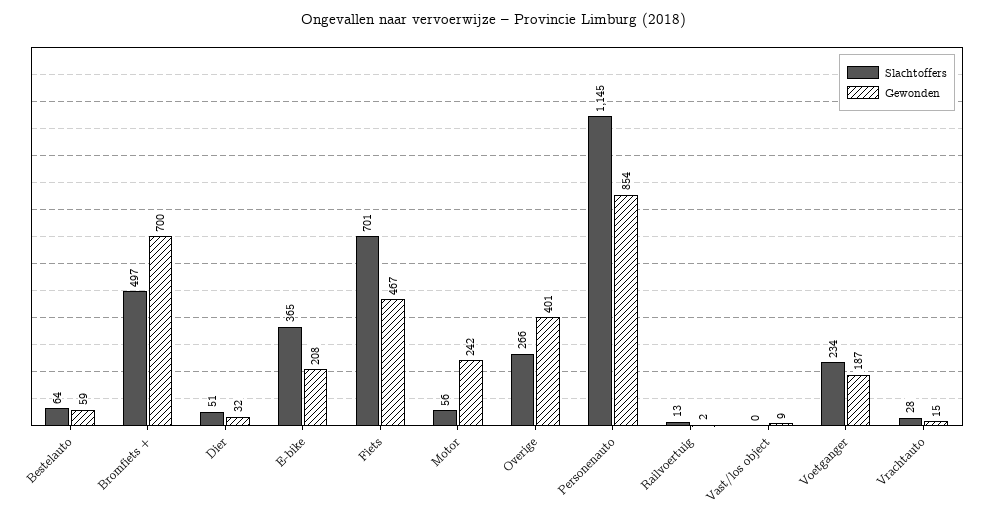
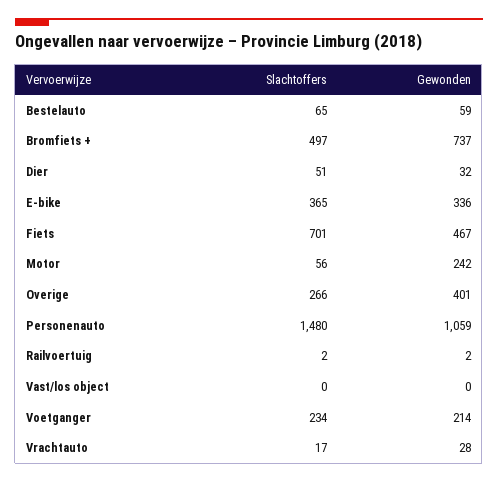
  {
    "Slachtoffers": {
-     "Bestelauto": 64,
+     "Bestelauto": 65,
      "Bromfiets +": 497,
      "Dier": 51,
      "E-bike": 365,
      "Fiets": 701,
      "Motor": 56,
      "Overige": 266,
-     "Personenauto": 1145,
+     "Personenauto": 1480,
-     "Railvoertuig": 13,
+     "Railvoertuig": 2,
      "Vast/los object": 0,
      "Voetganger": 234,
-     "Vrachtauto": 28
+     "Vrachtauto": 17
    },
    "Gewonden": {
      "Bestelauto": 59,
-     "Bromfiets +": 700,
+     "Bromfiets +": 737,
      "Dier": 32,
-     "E-bike": 208,
+     "E-bike": 336,
      "Fiets": 467,
      "Motor": 242,
      "Overige": 401,
-     "Personenauto": 854,
+     "Personenauto": 1059,
      "Railvoertuig": 2,
-     "Vast/los object": 9,
+     "Vast/los object": 0,
-     "Voetganger": 187,
+     "Voetganger": 214,
-     "Vrachtauto": 15
+     "Vrachtauto": 28
    }
  }

